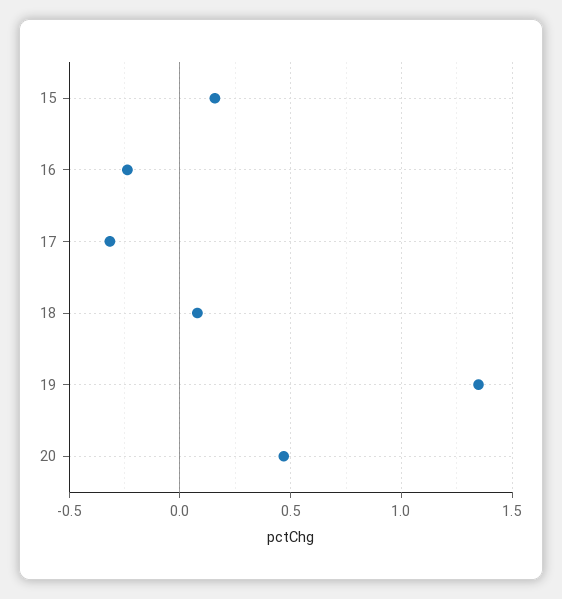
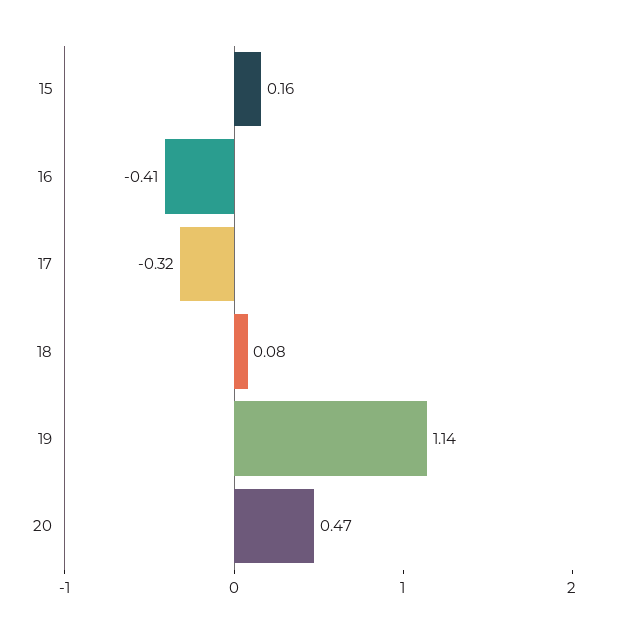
  {
    "15": 0.16,
-   "16": -0.25,
+   "16": -0.41,
    "17": -0.32,
    "18": 0.08,
-   "19": 1.35,
+   "19": 1.14,
    "20": 0.47
  }

